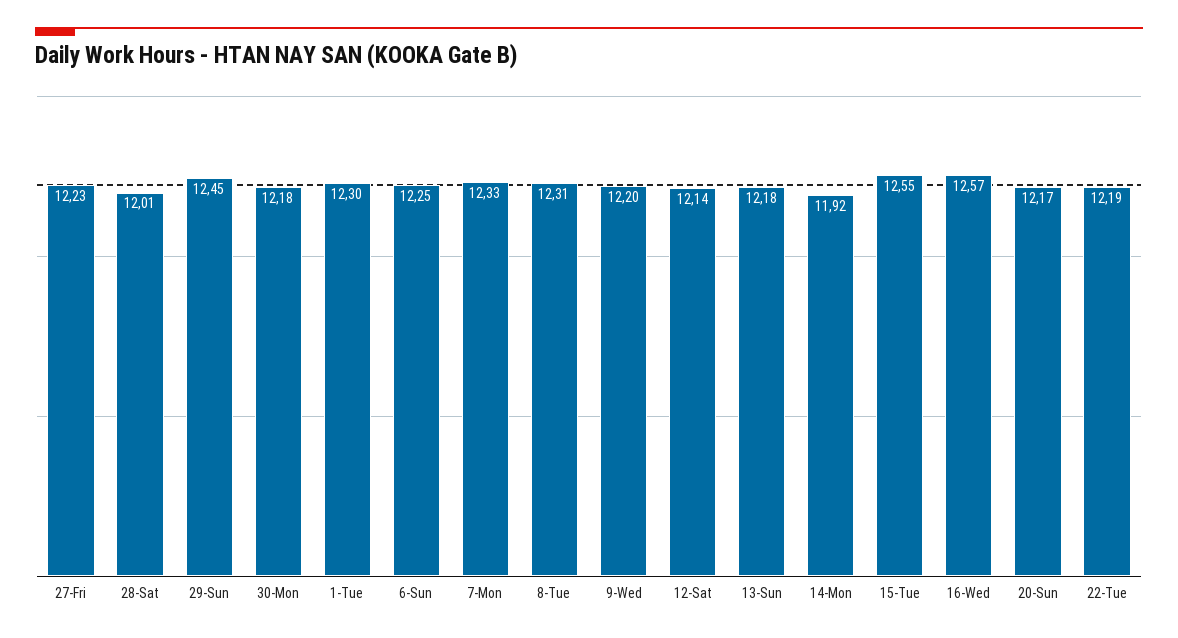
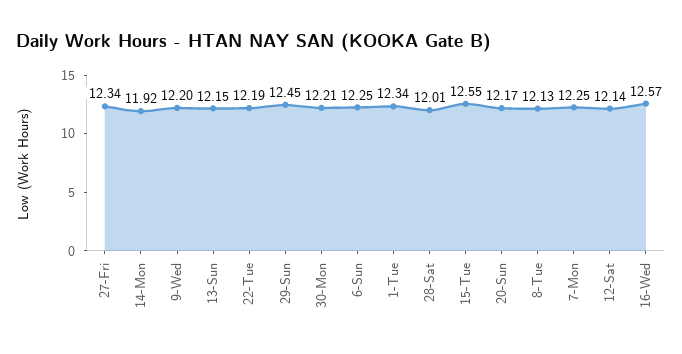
  {
-   "27-Fri": 12.23,
+   "27-Fri": 12.34,
    "28-Sat": 12.01,
    "29-Sun": 12.45,
-   "30-Mon": 12.18,
+   "30-Mon": 12.21,
-   "1-Tue": 12.3,
+   "1-Tue": 12.34,
    "6-Sun": 12.25,
-   "7-Mon": 12.33,
+   "7-Mon": 12.25,
-   "8-Tue": 12.31,
+   "8-Tue": 12.13,
    "9-Wed": 12.2,
    "12-Sat": 12.14,
-   "13-Sun": 12.18,
+   "13-Sun": 12.15,
    "14-Mon": 11.92,
    "15-Tue": 12.55,
    "16-Wed": 12.57,
    "20-Sun": 12.17,
    "22-Tue": 12.19
  }

